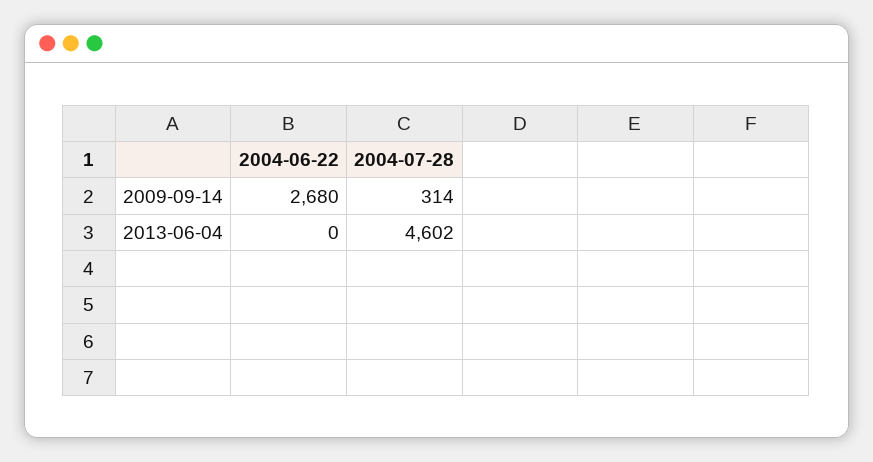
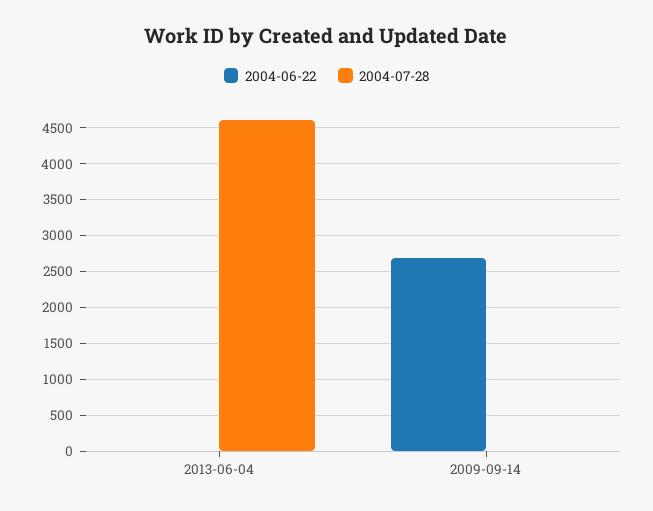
  {
    "2004-06-22": {
      "2009-09-14": 2680,
      "2013-06-04": 0
    },
    "2004-07-28": {
-     "2009-09-14": 314,
+     "2009-09-14": 0,
      "2013-06-04": 4602
    }
  }

